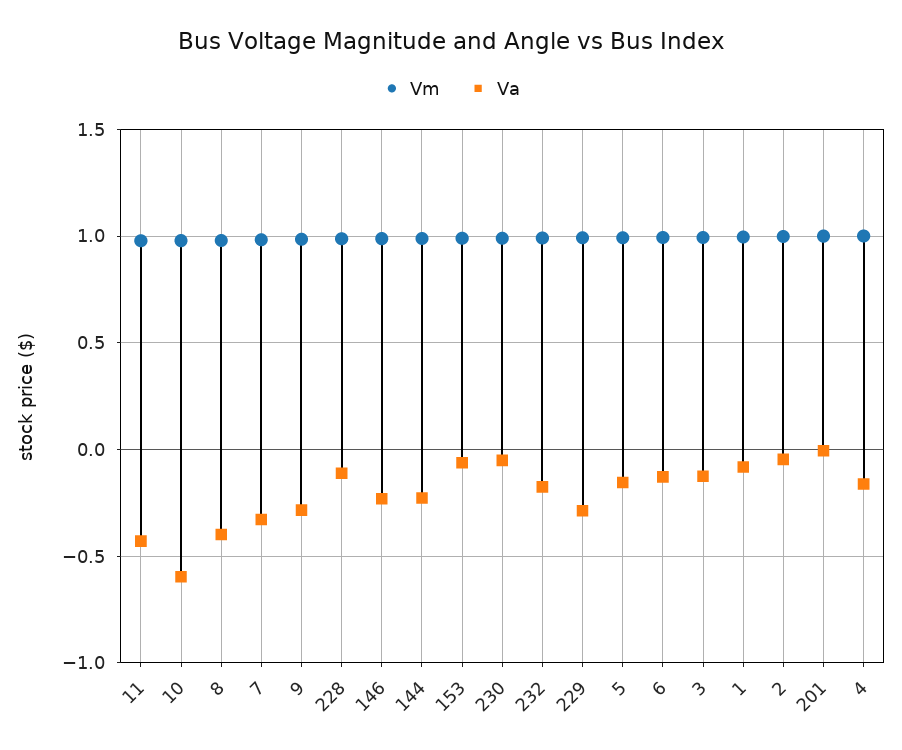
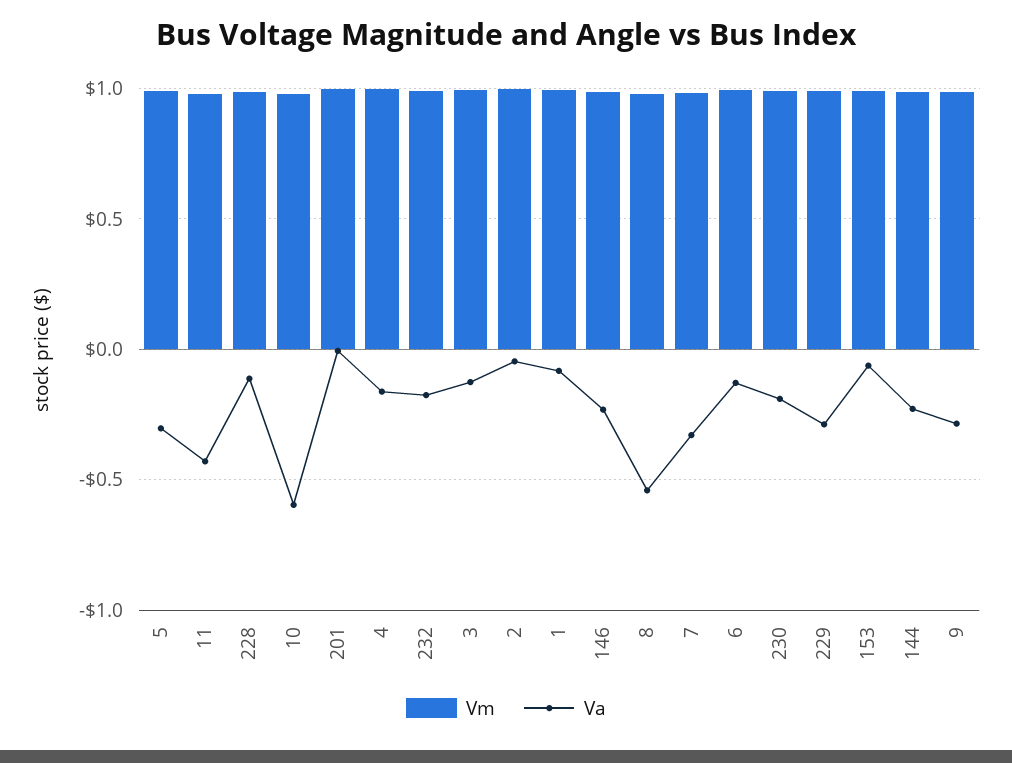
  {
    "Vm": {
      "11": 1,
      "10": 1,
      "8": 1,
      "7": 1,
      "9": 1,
      "228": 1,
      "146": 1,
      "144": 1,
      "153": 1,
      "230": 1,
      "232": 1,
      "229": 1,
      "5": 1,
      "6": 1,
      "3": 1,
      "1": 1,
      "2": 1,
      "201": 1,
      "4": 1
    },
    "Va": {
      "11": -0.45,
      "10": -0.6,
-     "8": -0.4,
+     "8": -0.55,
      "7": -0.35,
      "9": -0.3,
      "228": -0.1,
      "146": -0.25,
      "144": -0.25,
      "153": -0.05,
-     "230": -0.05,
+     "230": -0.2,
      "232": -0.2,
      "229": -0.3,
-     "5": -0.15,
+     "5": -0.3,
      "6": -0.15,
      "3": -0.15,
      "1": -0.1,
      "2": -0.05,
      "201": 0,
      "4": -0.15
    }
  }

